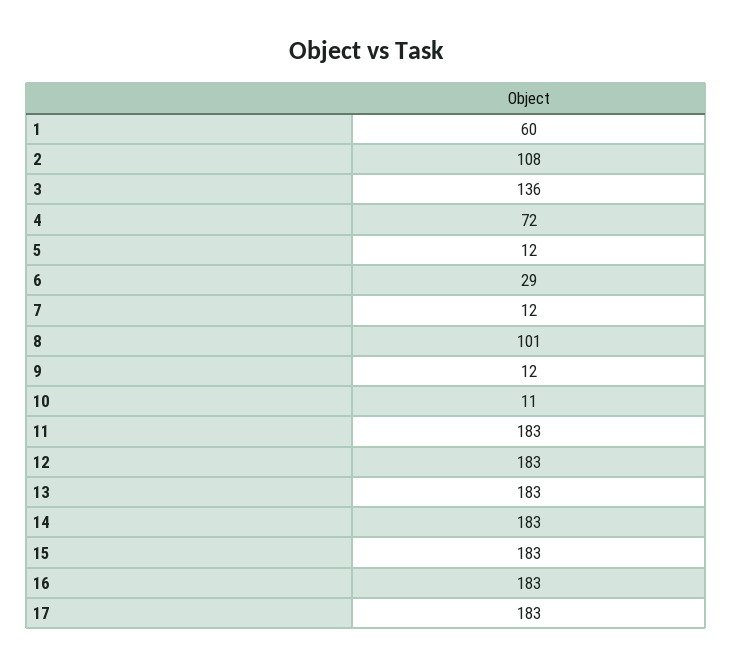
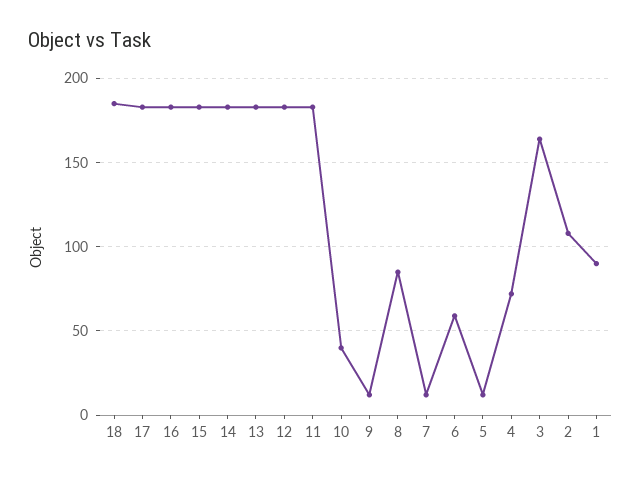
  {
-   "1": 60,
+   "1": 90,
    "2": 108,
-   "3": 136,
+   "3": 165,
    "4": 72,
    "5": 12,
-   "6": 29,
+   "6": 60,
    "7": 12,
-   "8": 101,
+   "8": 85,
    "9": 12,
-   "10": 11,
+   "10": 40,
    "11": 183,
    "12": 183,
    "13": 183,
    "14": 183,
    "15": 183,
    "16": 183,
-   "17": 183
+   "17": 183,
+   "18": 185
  }

